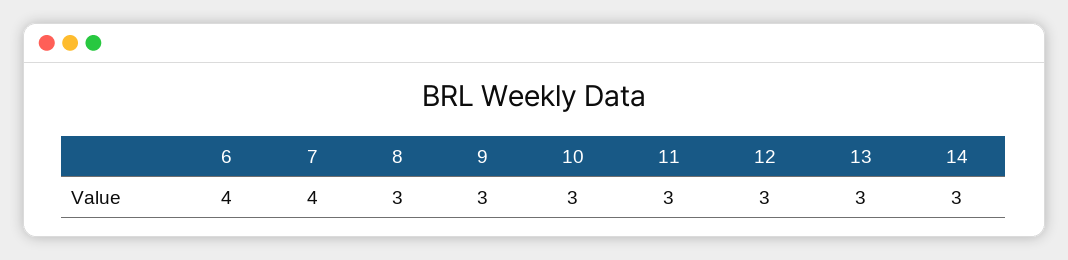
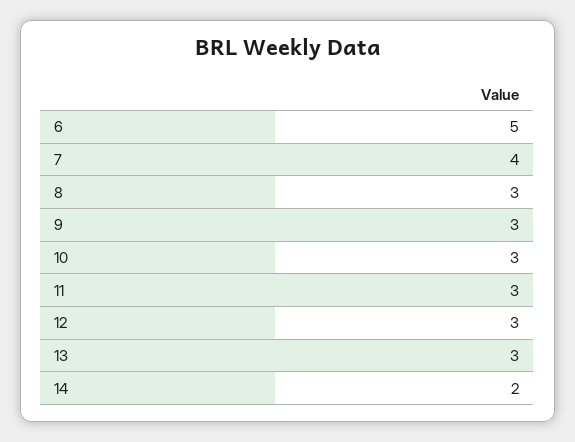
  {
-   "6": 4,
+   "6": 5,
    "7": 4,
    "8": 3,
    "9": 3,
    "10": 3,
    "11": 3,
    "12": 3,
    "13": 3,
-   "14": 3
+   "14": 2
  }

